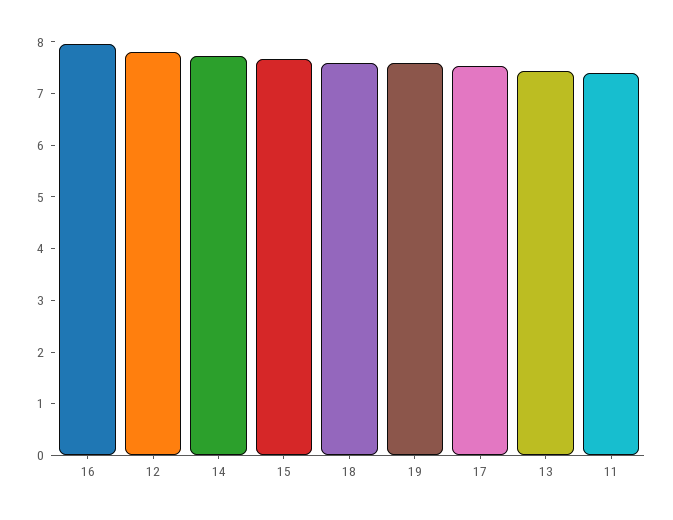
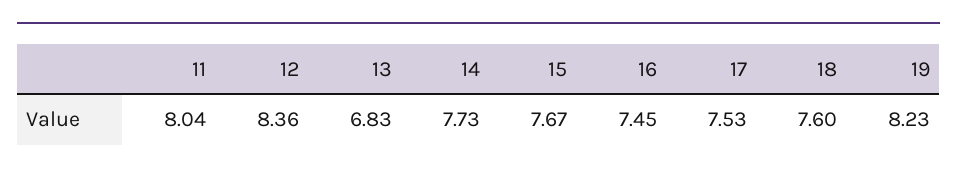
  {
-   "16": 8,
+   "16": 7.45,
-   "12": 7.8,
+   "12": 8.36,
    "14": 7.73,
    "15": 7.67,
    "18": 7.6,
-   "19": 7.6,
+   "19": 8.23,
    "17": 7.53,
-   "13": 7.4,
+   "13": 6.83,
-   "11": 7.4
+   "11": 8.04
  }

